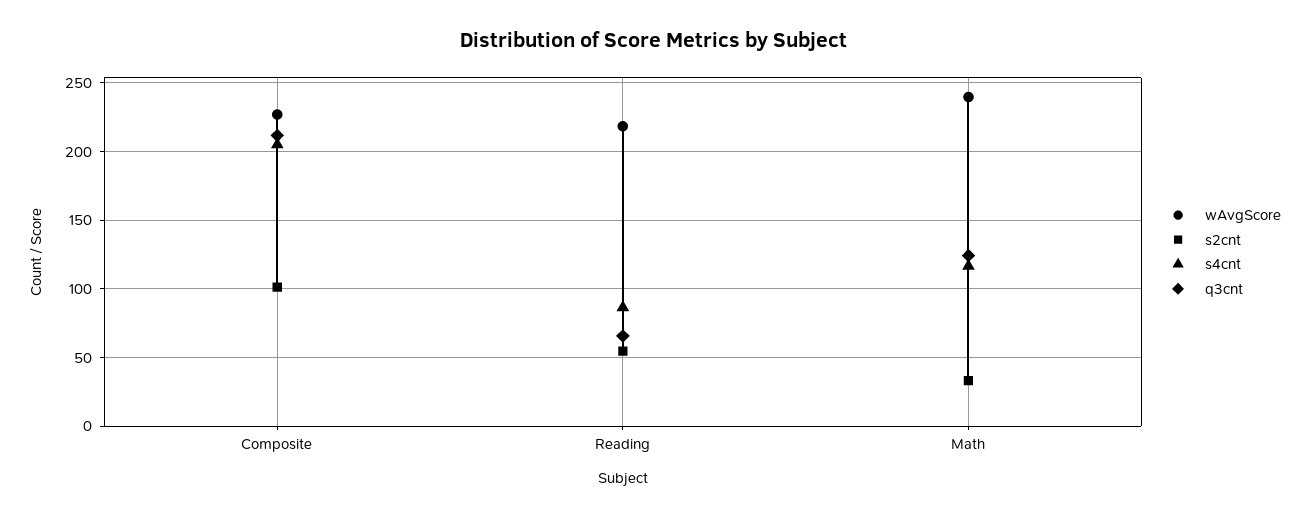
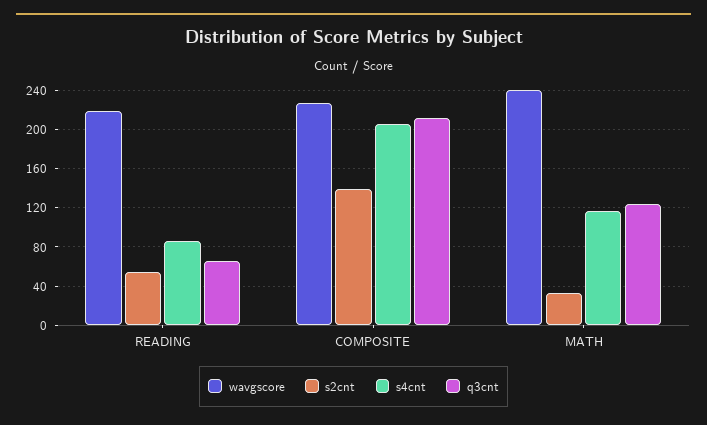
  {
    "wAvgScore": {
      "Composite": 225,
      "Reading": 220,
      "Math": 240
    },
    "s2cnt": {
-     "Composite": 100,
+     "Composite": 140,
      "Reading": 55,
      "Math": 35
    },
    "s4cnt": {
      "Composite": 205,
      "Reading": 85,
      "Math": 115
    },
    "q3cnt": {
      "Composite": 210,
      "Reading": 65,
      "Math": 125
    }
  }

